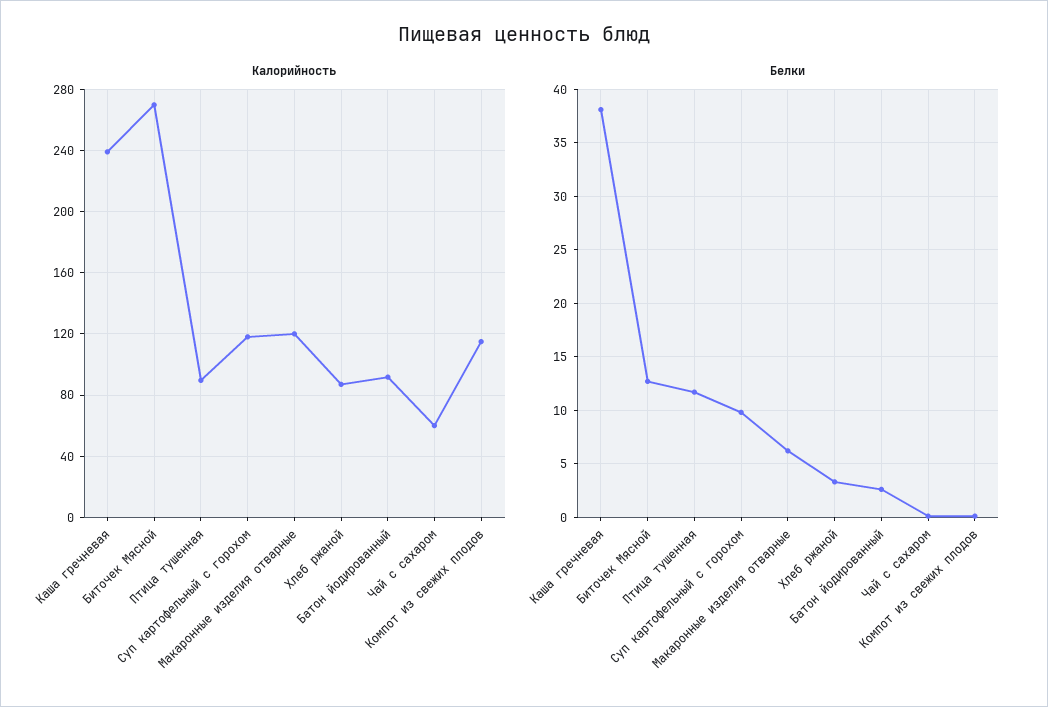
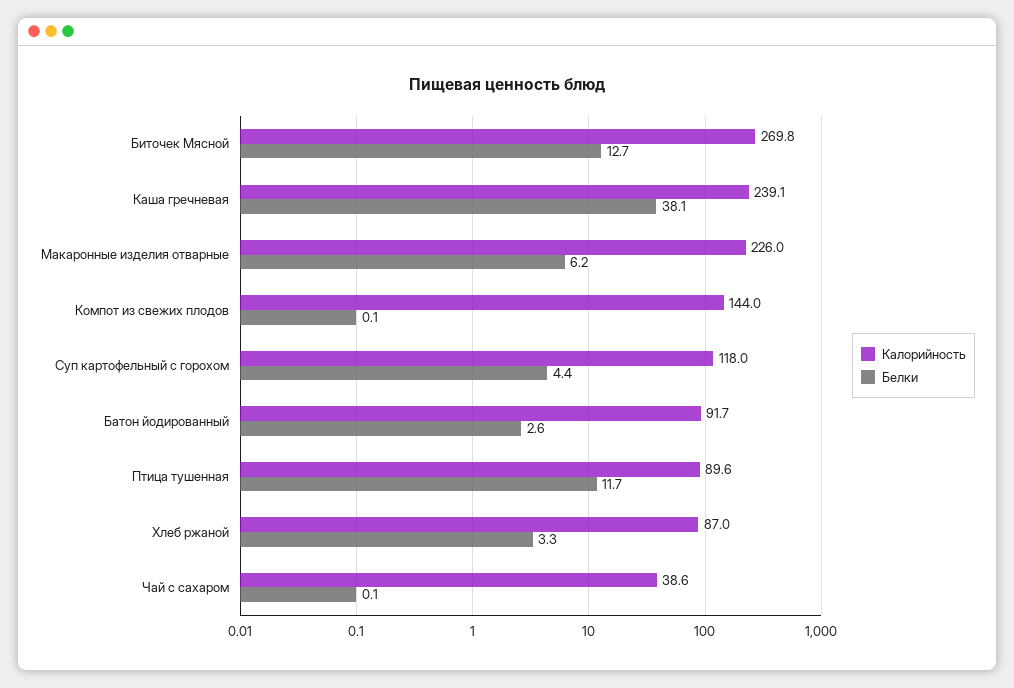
  {
    "Калорийность": {
      "Каша гречневая": 239.1,
      "Биточек Мясной": 269.8,
      "Птица тушенная": 89.6,
      "Суп картофельный с горохом": 118,
-     "Макаронные изделия отварные": 120,
+     "Макаронные изделия отварные": 226,
      "Хлеб ржаной": 87,
      "Батон йодированный": 91.7,
-     "Чай с сахаром": 60,
+     "Чай с сахаром": 38.6,
-     "Компот из свежих плодов": 115
+     "Компот из свежих плодов": 144
    },
    "Белки": {
      "Каша гречневая": 38.1,
      "Биточек Мясной": 12.7,
      "Птица тушенная": 11.7,
-     "Суп картофельный с горохом": 10,
+     "Суп картофельный с горохом": 4.4,
      "Макаронные изделия отварные": 6.2,
      "Хлеб ржаной": 3.3,
      "Батон йодированный": 2.6,
      "Чай с сахаром": 0.1,
      "Компот из свежих плодов": 0.1
    }
  }

